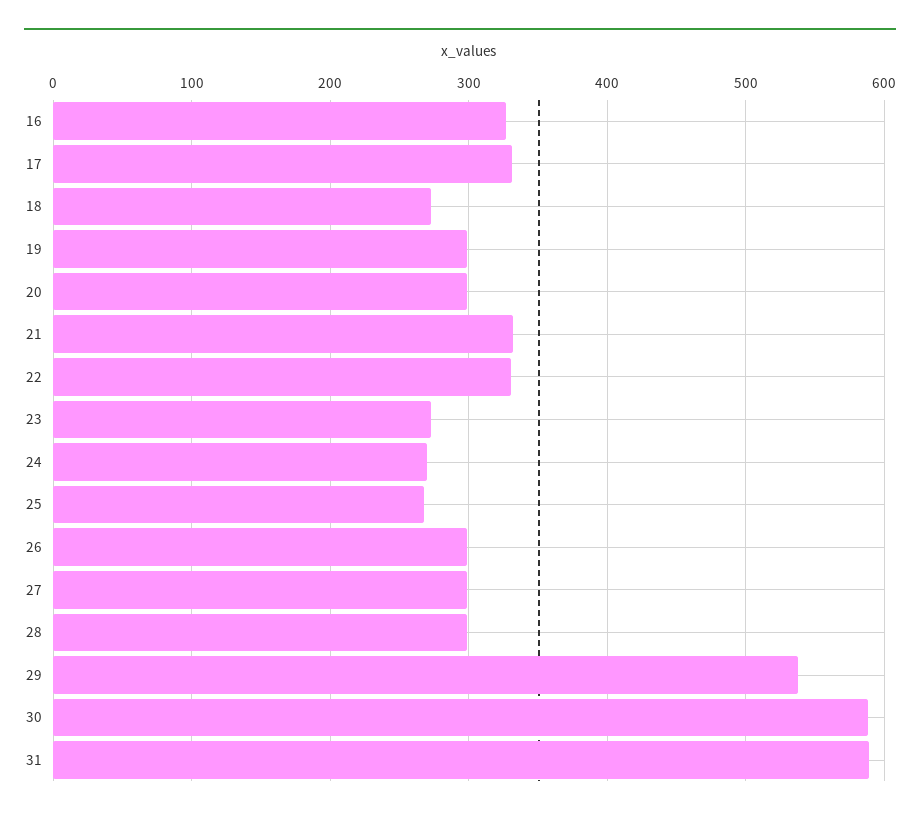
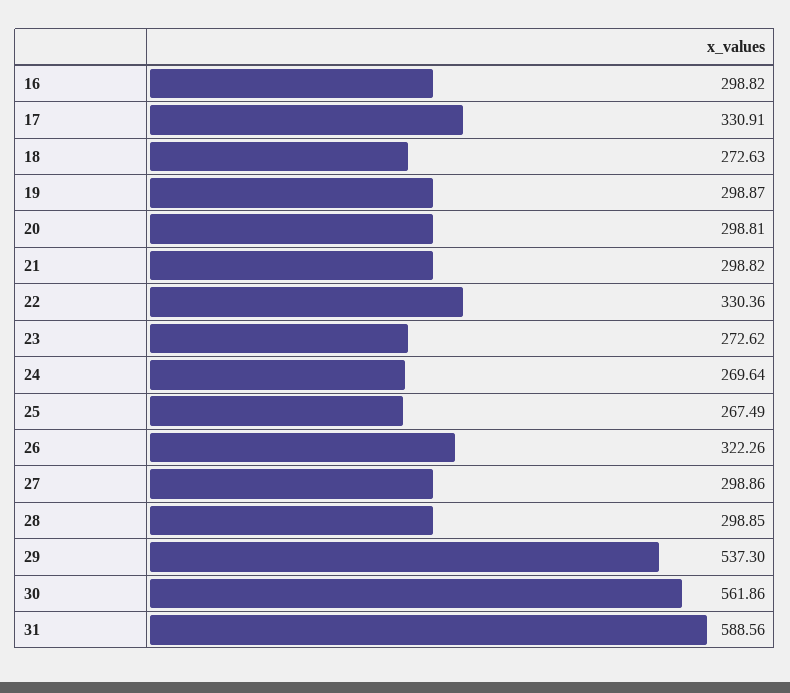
  {
-   "16": 330,
+   "16": 298.82,
    "17": 330.91,
    "18": 272.63,
    "19": 298.87,
    "20": 298.81,
-   "21": 330,
+   "21": 298.82,
    "22": 330.36,
    "23": 272.62,
    "24": 269.64,
    "25": 267.49,
-   "26": 300,
+   "26": 322.26,
    "27": 298.86,
    "28": 298.85,
    "29": 537.3,
-   "30": 590,
+   "30": 561.86,
    "31": 588.56
  }

